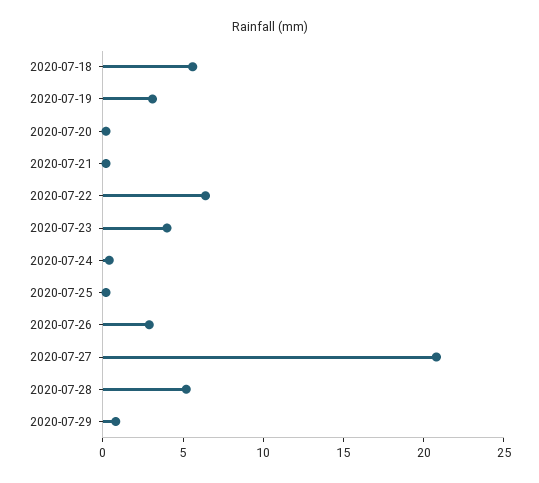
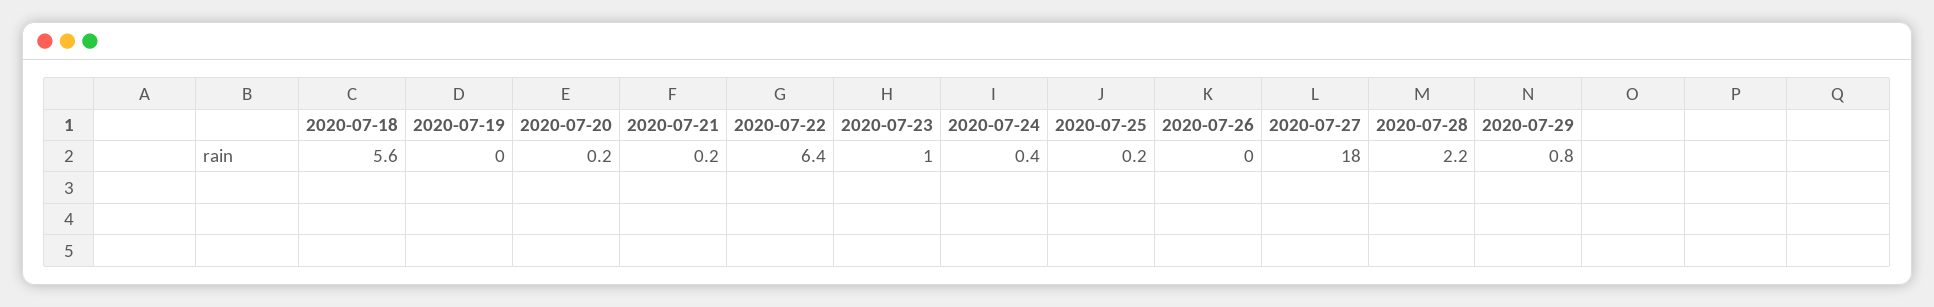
  {
    "2020-07-18": 5.6,
-   "2020-07-19": 3,
+   "2020-07-19": 0,
    "2020-07-20": 0.2,
    "2020-07-21": 0.2,
    "2020-07-22": 6.4,
-   "2020-07-23": 4,
+   "2020-07-23": 1,
    "2020-07-24": 0.4,
    "2020-07-25": 0.2,
-   "2020-07-26": 3,
+   "2020-07-26": 0,
-   "2020-07-27": 21,
+   "2020-07-27": 18,
-   "2020-07-28": 5,
+   "2020-07-28": 2.2,
    "2020-07-29": 0.8
  }

